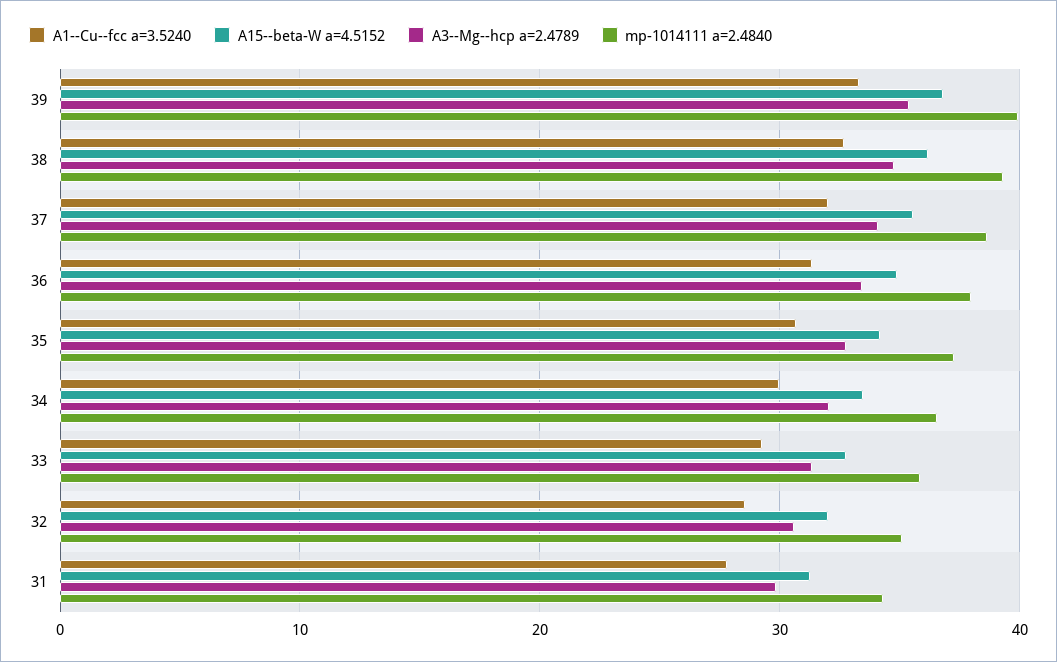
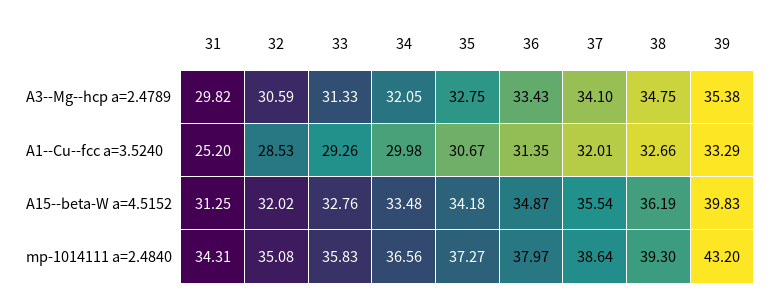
  {
    "A1--Cu--fcc a=3.5240": {
      "39": 33.29,
      "38": 32.66,
      "37": 32.01,
      "36": 31.35,
      "35": 30.67,
      "34": 29.98,
      "33": 29.26,
      "32": 28.53,
-     "31": 28
+     "31": 25.2
    },
    "A15--beta-W a=4.5152": {
-     "39": 37,
+     "39": 39.83,
      "38": 36.19,
      "37": 35.54,
      "36": 34.87,
      "35": 34.18,
      "34": 33.48,
      "33": 32.76,
      "32": 32.02,
      "31": 31.25
    },
    "A3--Mg--hcp a=2.4789": {
      "39": 35.38,
      "38": 34.75,
      "37": 34.1,
      "36": 33.43,
      "35": 32.75,
      "34": 32.05,
      "33": 31.33,
      "32": 30.59,
      "31": 29.82
    },
    "mp-1014111 a=2.4840": {
-     "39": 40,
+     "39": 43.2,
      "38": 39.3,
      "37": 38.64,
      "36": 37.97,
      "35": 37.27,
      "34": 36.56,
      "33": 35.83,
      "32": 35.08,
      "31": 34.31
    }
  }

